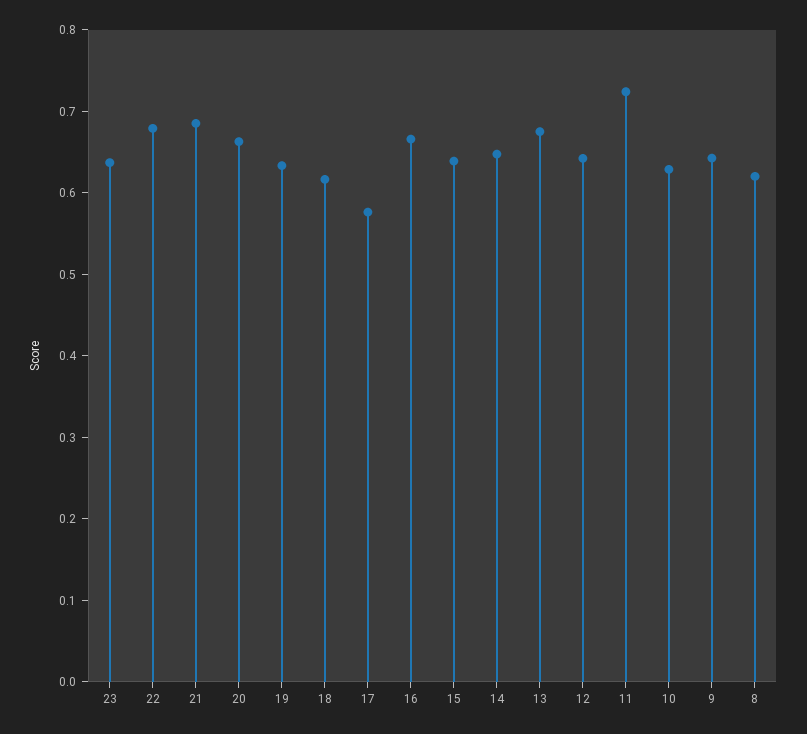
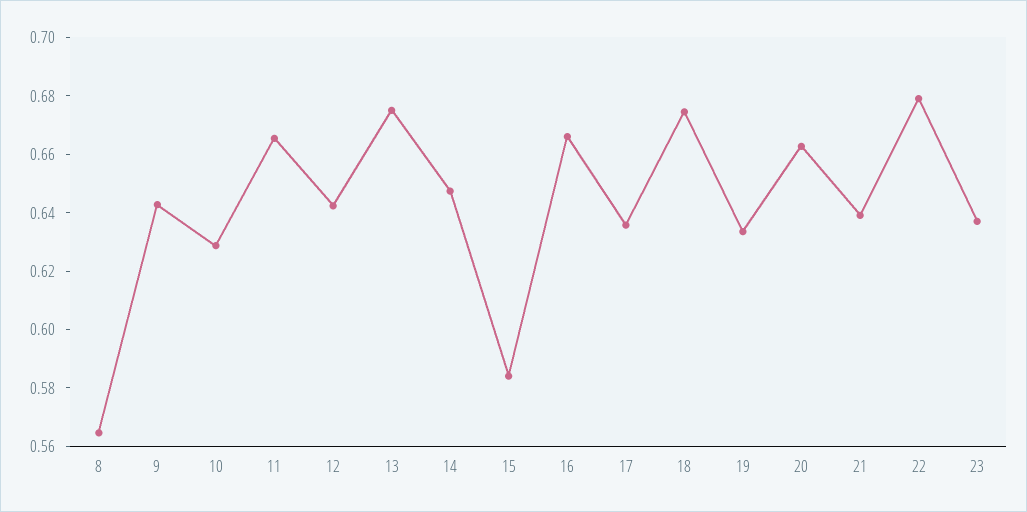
  {
    "23": 0.635,
    "22": 0.68,
-   "21": 0.68,
+   "21": 0.64,
    "20": 0.665,
    "19": 0.635,
-   "18": 0.62,
+   "18": 0.675,
-   "17": 0.58,
+   "17": 0.635,
    "16": 0.665,
-   "15": 0.64,
+   "15": 0.585,
    "14": 0.645,
    "13": 0.675,
    "12": 0.64,
-   "11": 0.72,
+   "11": 0.665,
    "10": 0.63,
    "9": 0.645,
-   "8": 0.62
+   "8": 0.565
  }

